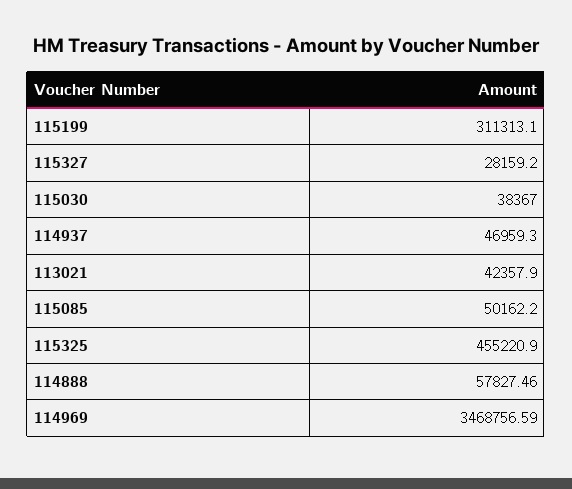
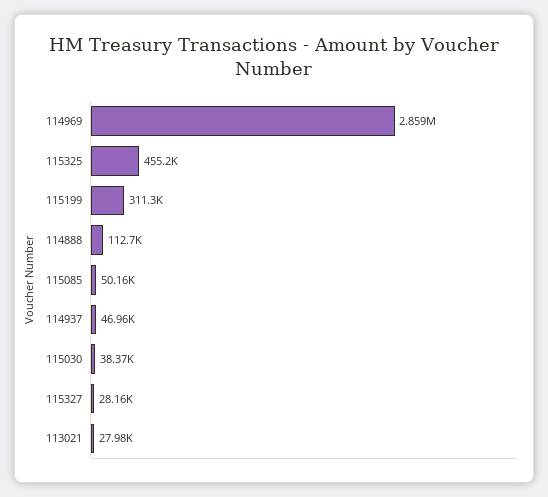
  {
    "115199": 311313.1,
    "115327": 28159.2,
    "115030": 38367,
    "114937": 46959.3,
-   "113021": 42357.9,
+   "113021": 27980,
    "115085": 50162.2,
    "115325": 455220.9,
-   "114888": 57827.46,
+   "114888": 112700,
-   "114969": 3468756.59
+   "114969": 2859000
  }

